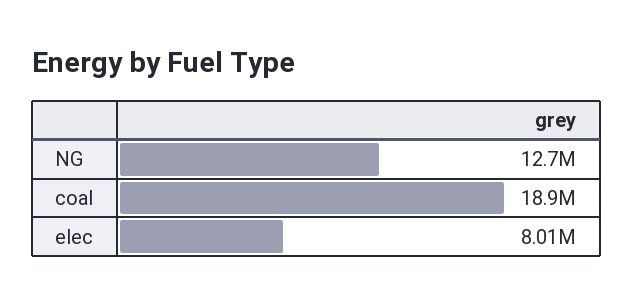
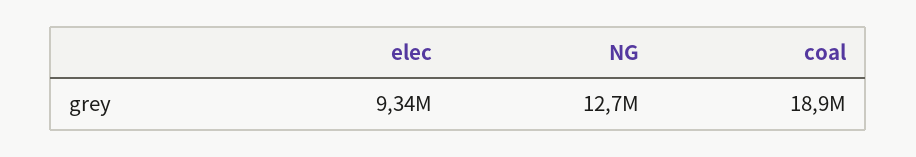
  {
    "NG": 12700000,
    "coal": 18900000,
-   "elec": 8010000
+   "elec": 9340000
  }

